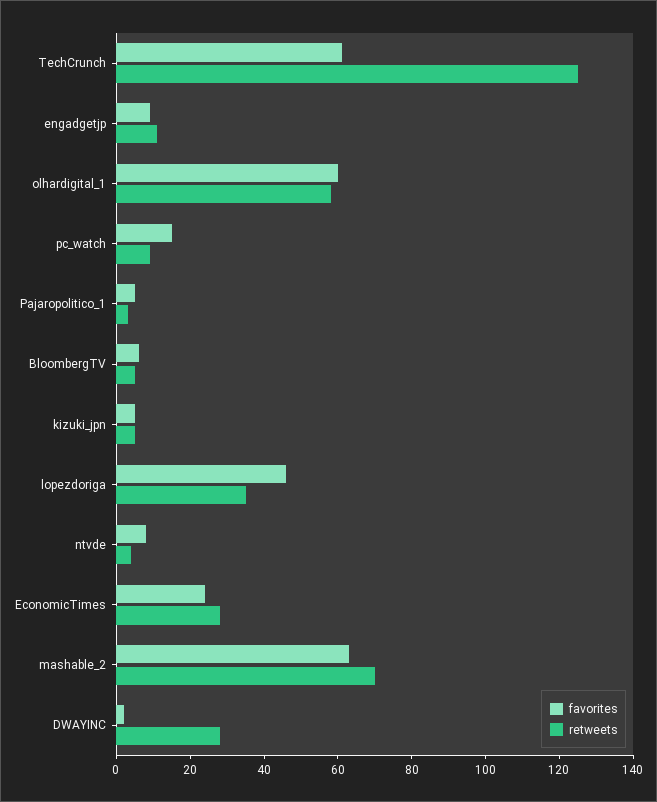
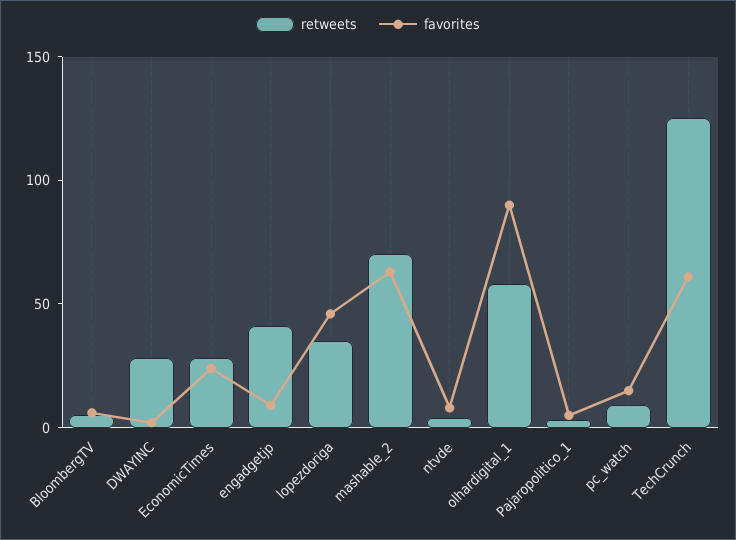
  {
    "favorites": {
      "TechCrunch": 60,
      "engadgetjp": 10,
-     "olhardigital_1": 60,
+     "olhardigital_1": 90,
      "pc_watch": 15,
      "Pajaropolitico_1": 5,
      "BloombergTV": 5,
-     "kizuki_jpn": 5,
      "lopezdoriga": 45,
      "ntvde": 10,
      "EconomicTimes": 25,
      "mashable_2": 65,
      "DWAYINC": 0
    },
    "retweets": {
      "TechCrunch": 125,
-     "engadgetjp": 10,
+     "engadgetjp": 40,
      "olhardigital_1": 60,
      "pc_watch": 10,
      "Pajaropolitico_1": 5,
      "BloombergTV": 5,
-     "kizuki_jpn": 5,
      "lopezdoriga": 35,
      "ntvde": 5,
      "EconomicTimes": 30,
      "mashable_2": 70,
      "DWAYINC": 30
    }
  }

